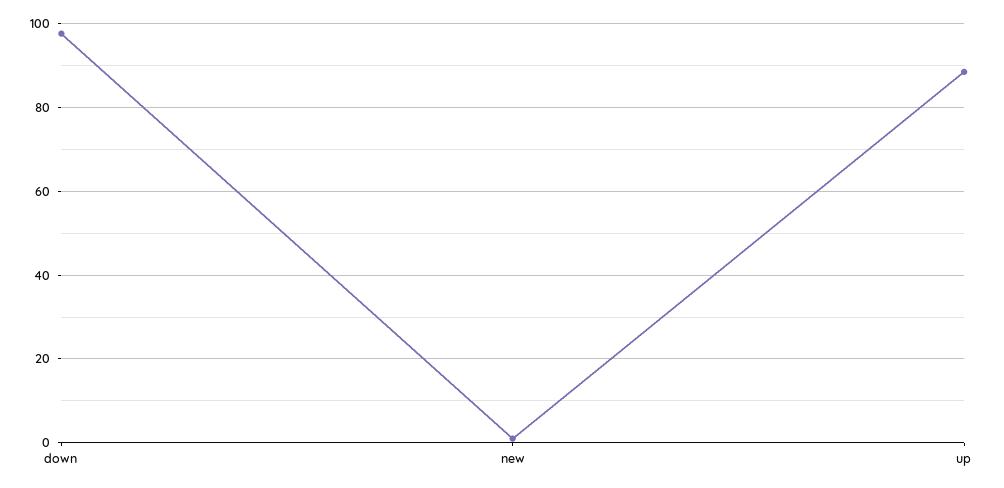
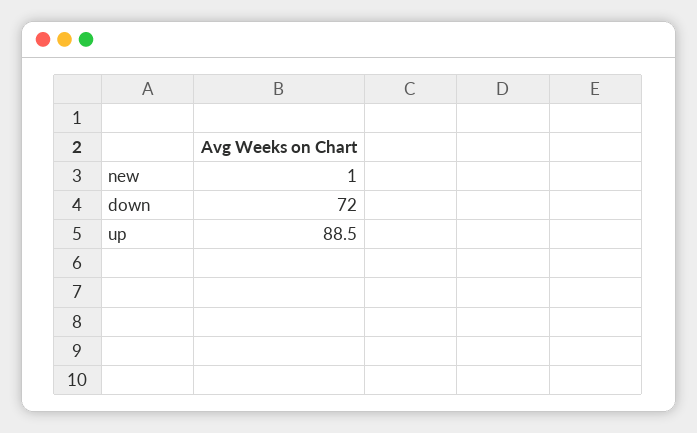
  {
-   "down": 98,
+   "down": 72,
    "new": 1,
    "up": 88.5
  }

